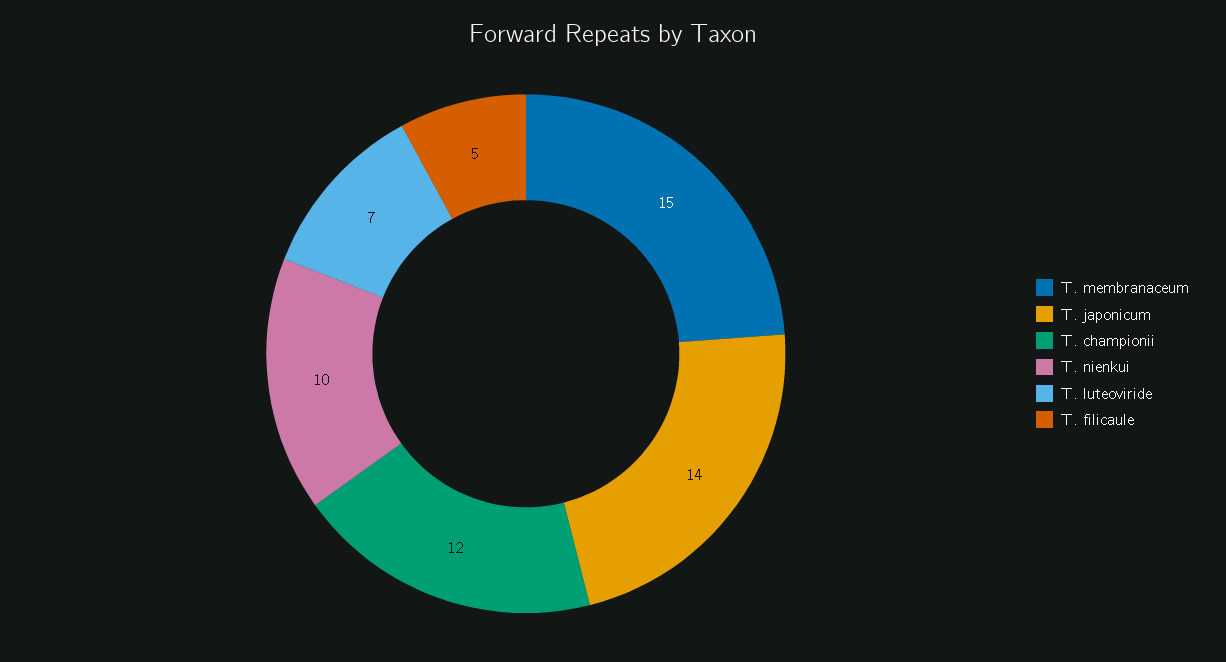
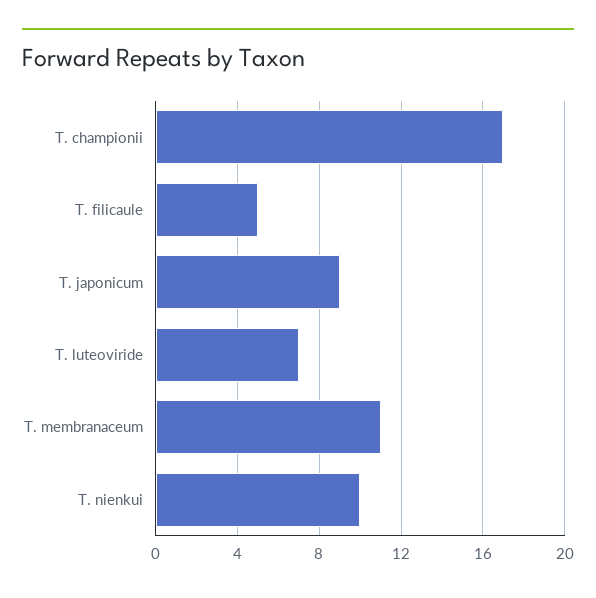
  {
-   "T. membranaceum": 15,
+   "T. membranaceum": 11,
-   "T. japonicum": 14,
+   "T. japonicum": 9,
-   "T. championii": 12,
+   "T. championii": 17,
    "T. nienkui": 10,
    "T. luteoviride": 7,
    "T. filicaule": 5
  }

